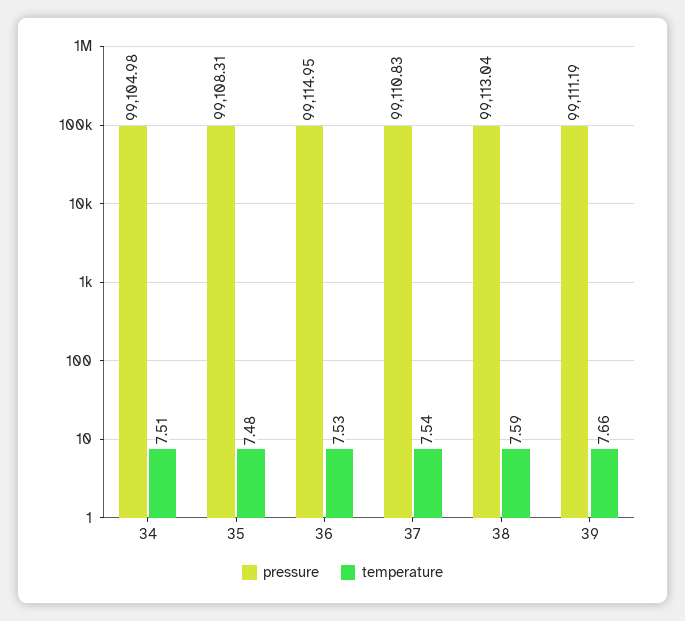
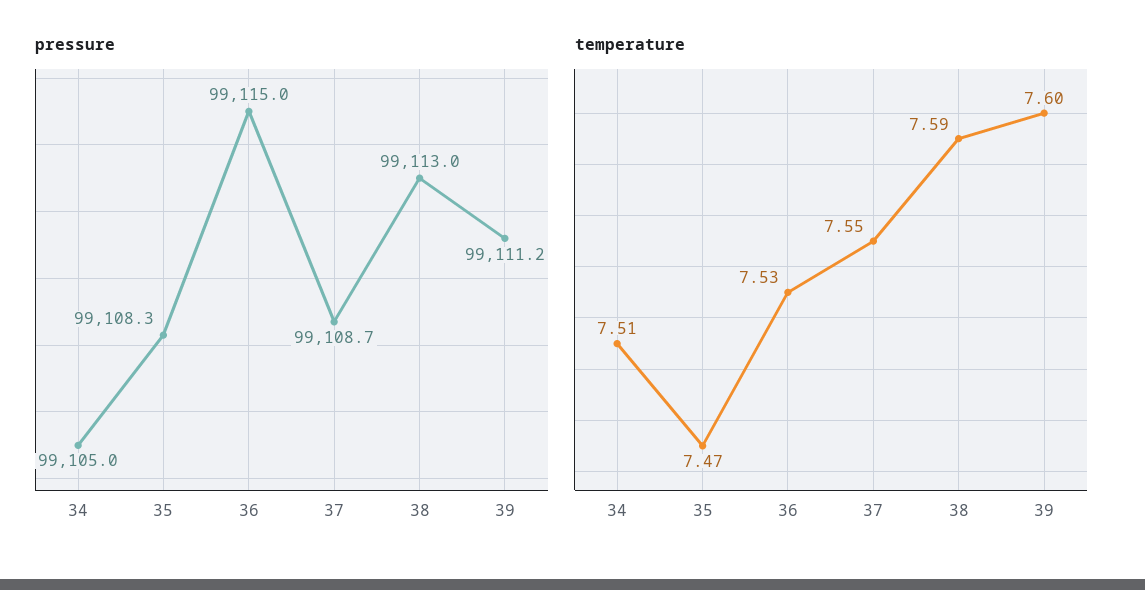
  {
    "pressure": {
      "34": 99104.98,
      "35": 99108.31,
      "36": 99114.95,
-     "37": 99110.83,
+     "37": 99108.7,
      "38": 99113.04,
      "39": 99111.19
    },
    "temperature": {
      "34": 7.51,
-     "35": 7.48,
+     "35": 7.47,
      "36": 7.53,
-     "37": 7.54,
+     "37": 7.55,
      "38": 7.59,
-     "39": 7.66
+     "39": 7.6
    }
  }

